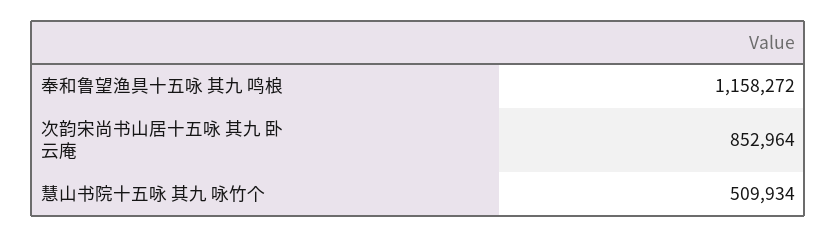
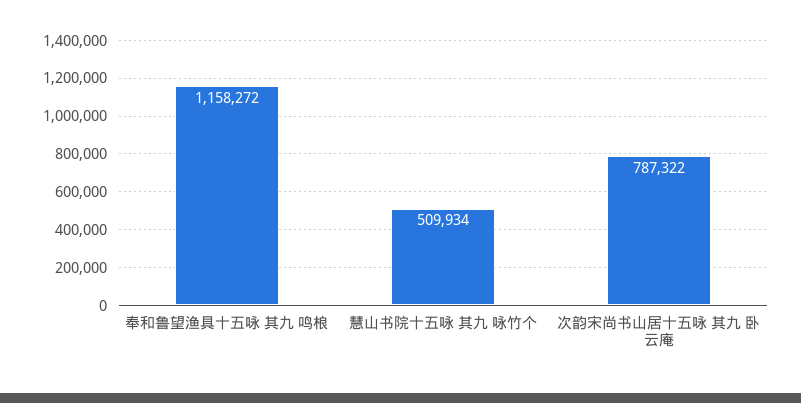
  {
    "奉和鲁望渔具十五咏 其九 鸣桹": 1158272,
-   "次韵宋尚书山居十五咏 其九 卧云庵": 852964,
+   "次韵宋尚书山居十五咏 其九 卧云庵": 787322,
    "慧山书院十五咏 其九 咏竹个": 509934
  }

